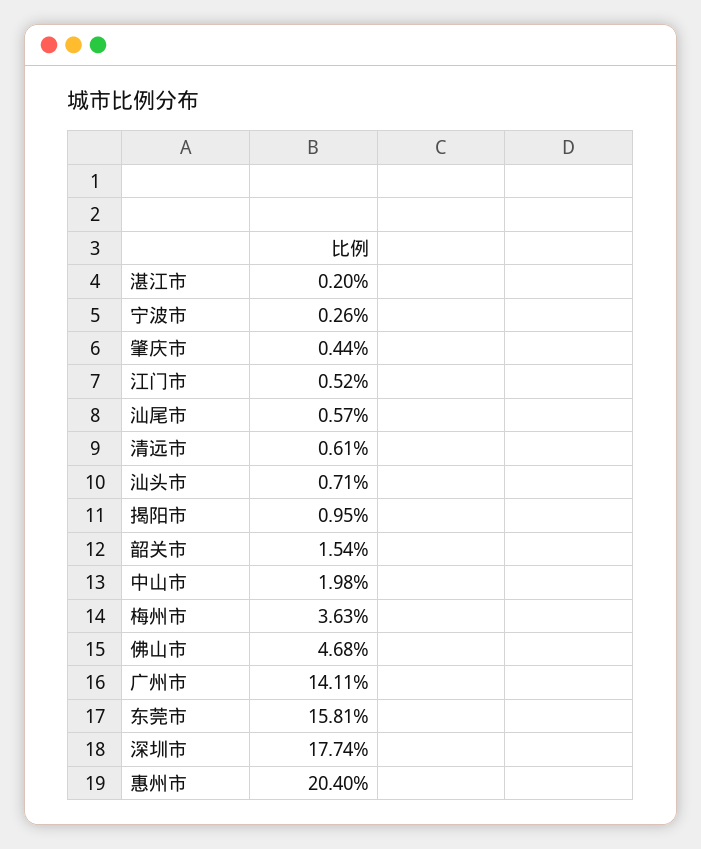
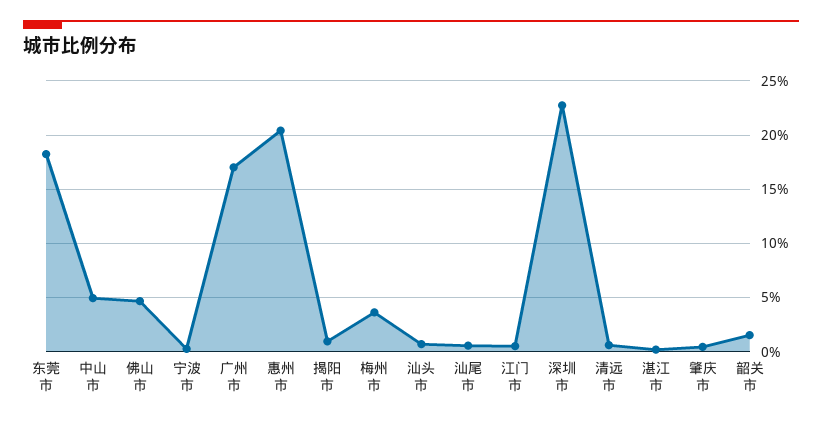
  {
    "湛江市": 0.2,
    "宁波市": 0.26,
    "肇庆市": 0.44,
    "江门市": 0.52,
    "汕尾市": 0.57,
    "清远市": 0.61,
    "汕头市": 0.71,
    "揭阳市": 0.95,
    "韶关市": 1.54,
-   "中山市": 1.98,
+   "中山市": 5,
    "梅州市": 3.63,
    "佛山市": 4.68,
-   "广州市": 14.11,
+   "广州市": 17,
-   "东莞市": 15.81,
+   "东莞市": 18,
-   "深圳市": 17.74,
+   "深圳市": 23,
    "惠州市": 20.4
  }

